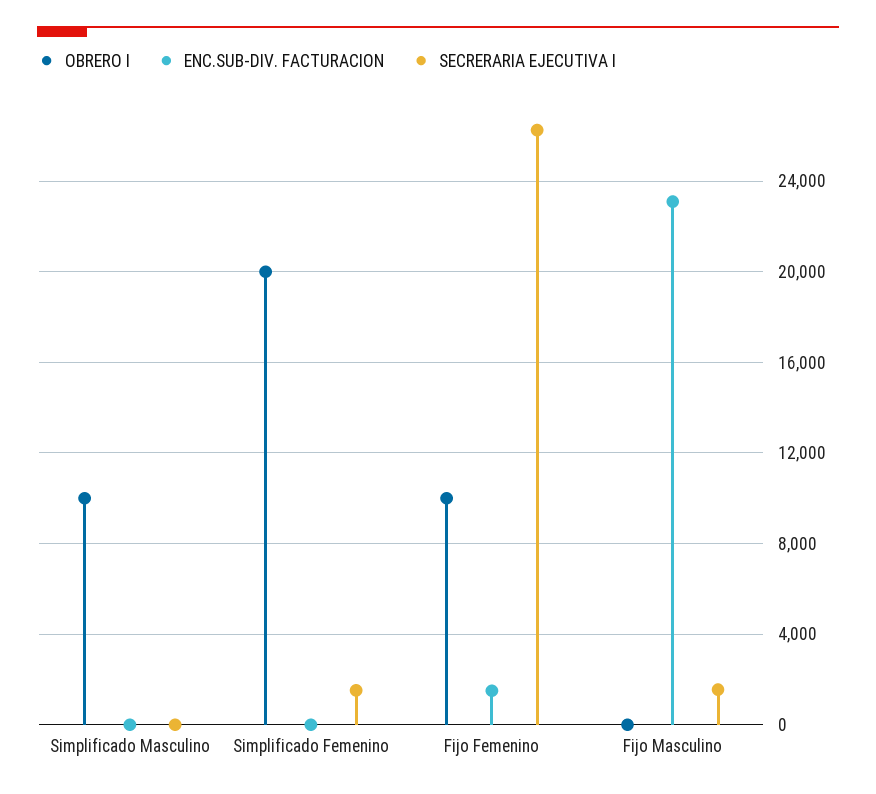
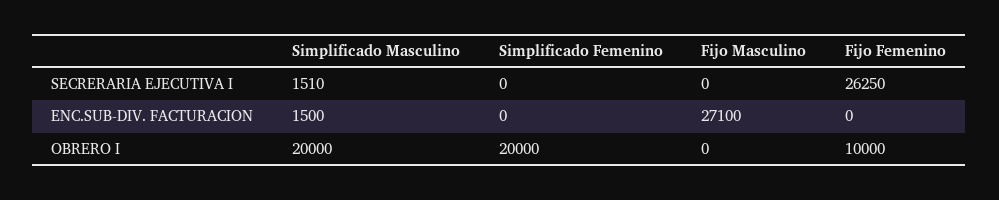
  {
    "OBRERO I": {
-     "Simplificado Masculino": 10000,
+     "Simplificado Masculino": 20000,
      "Simplificado Femenino": 20000,
      "Fijo Femenino": 10000,
      "Fijo Masculino": 0
    },
    "ENC.SUB-DIV. FACTURACION": {
-     "Simplificado Masculino": 0,
+     "Simplificado Masculino": 1500,
      "Simplificado Femenino": 0,
-     "Fijo Femenino": 1500,
+     "Fijo Femenino": 0,
-     "Fijo Masculino": 23000
+     "Fijo Masculino": 27100
    },
    "SECRERARIA EJECUTIVA I": {
-     "Simplificado Masculino": 0,
+     "Simplificado Masculino": 1510,
-     "Simplificado Femenino": 1500,
+     "Simplificado Femenino": 0,
      "Fijo Femenino": 26250,
-     "Fijo Masculino": 1500
+     "Fijo Masculino": 0
    }
  }

